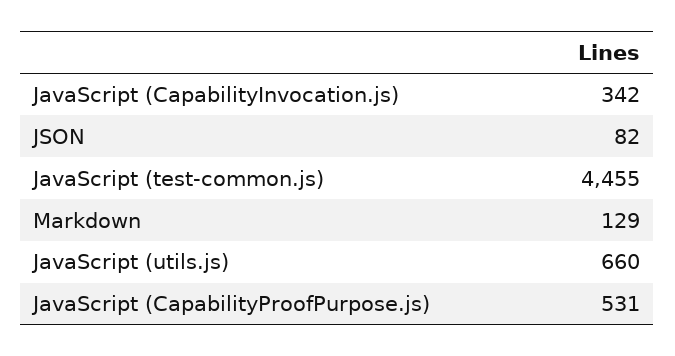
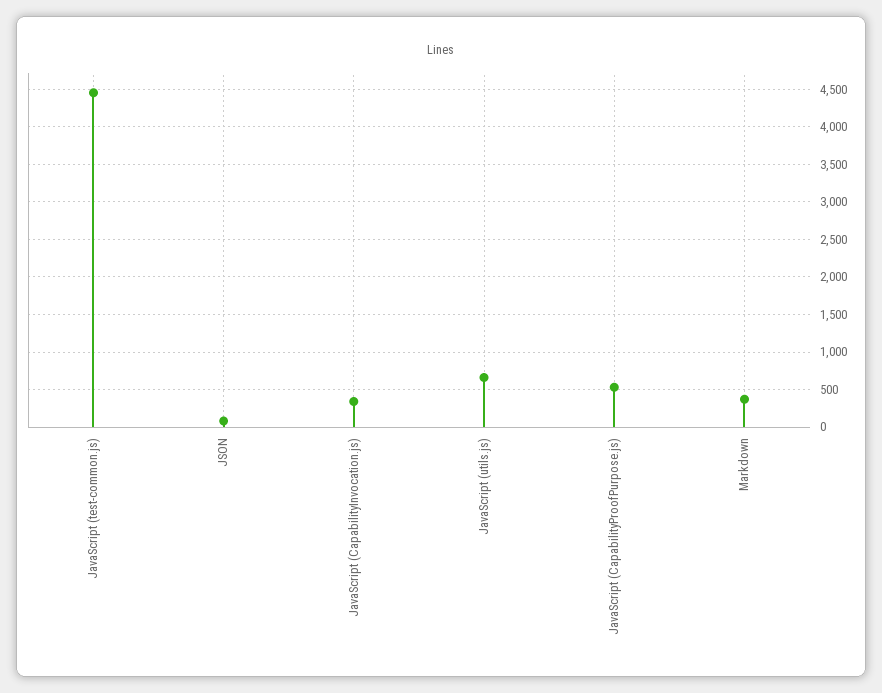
  {
    "JavaScript (CapabilityInvocation.js)": 342,
    "JSON": 82,
    "JavaScript (test-common.js)": 4455,
-   "Markdown": 129,
+   "Markdown": 400,
    "JavaScript (utils.js)": 660,
    "JavaScript (CapabilityProofPurpose.js)": 531
  }

